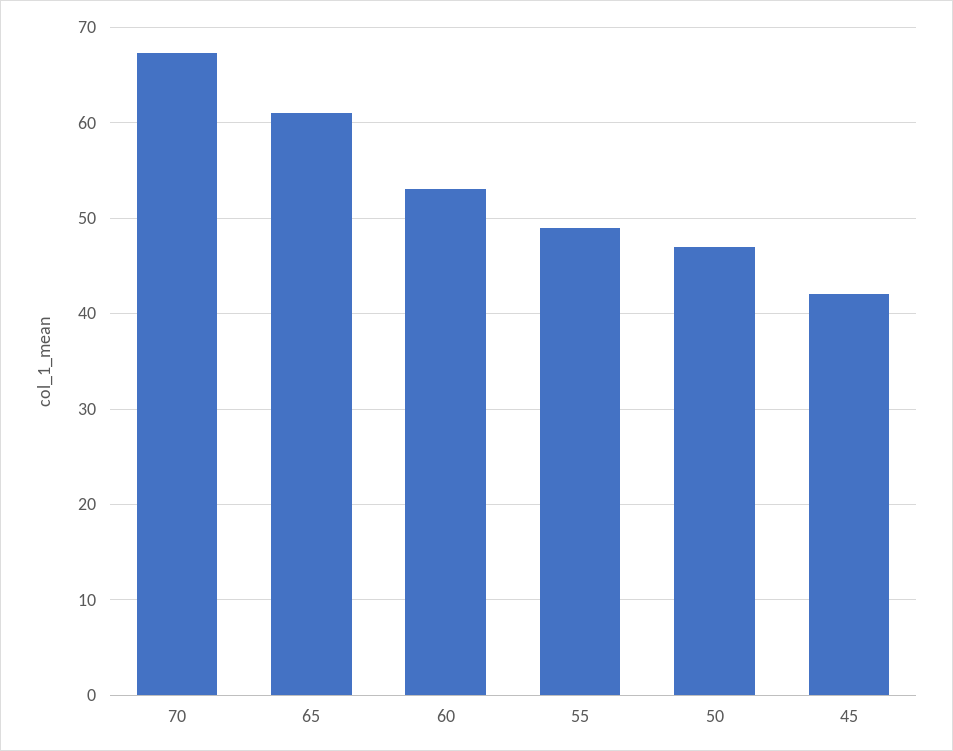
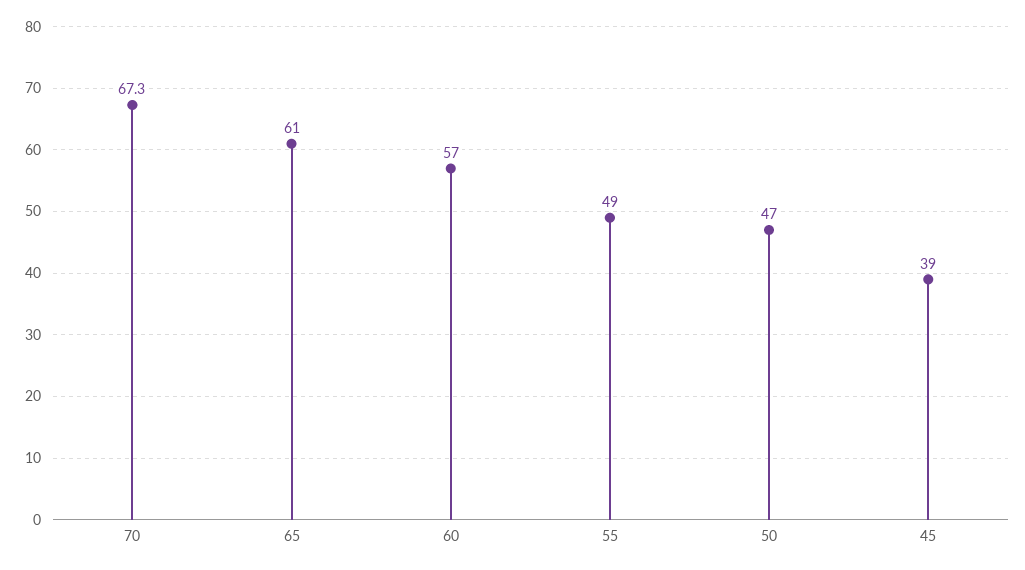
  {
    "70": 67.3,
    "65": 61,
-   "60": 53,
+   "60": 57,
    "55": 49,
    "50": 47,
-   "45": 42
+   "45": 39
  }

